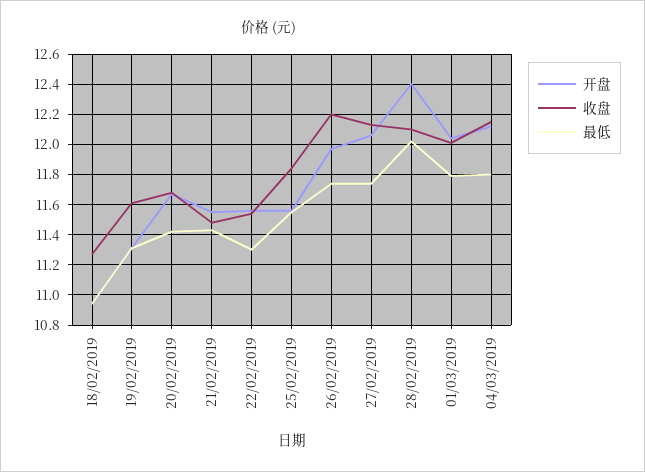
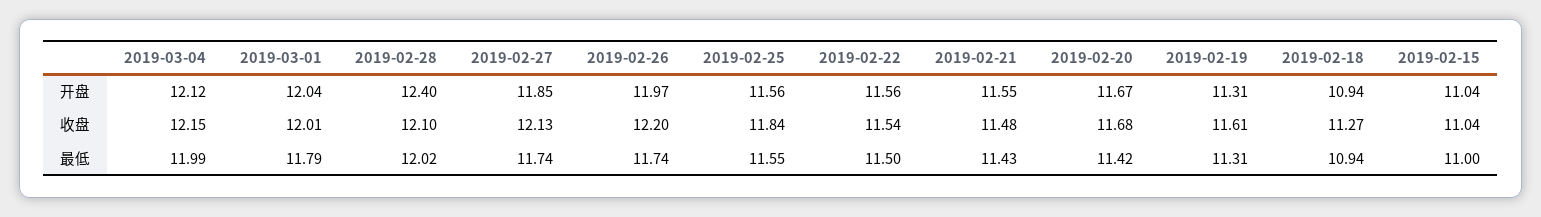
  {
    "开盘": {
      "18/02/2019": 10.94,
      "19/02/2019": 11.31,
      "20/02/2019": 11.67,
      "21/02/2019": 11.55,
      "22/02/2019": 11.56,
      "25/02/2019": 11.56,
      "26/02/2019": 11.97,
-     "27/02/2019": 12.05,
+     "27/02/2019": 11.85,
      "28/02/2019": 12.4,
      "01/03/2019": 12.04,
-     "04/03/2019": 12.12
+     "04/03/2019": 12.12,
+     "2019-02-15": 11.04
    },
    "收盘": {
      "18/02/2019": 11.27,
      "19/02/2019": 11.61,
      "20/02/2019": 11.68,
      "21/02/2019": 11.48,
      "22/02/2019": 11.54,
      "25/02/2019": 11.84,
      "26/02/2019": 12.2,
      "27/02/2019": 12.13,
      "28/02/2019": 12.1,
      "01/03/2019": 12.01,
-     "04/03/2019": 12.15
+     "04/03/2019": 12.15,
+     "2019-02-15": 11.04
    },
    "最低": {
      "18/02/2019": 10.94,
      "19/02/2019": 11.31,
      "20/02/2019": 11.42,
      "21/02/2019": 11.43,
-     "22/02/2019": 11.3,
+     "22/02/2019": 11.5,
      "25/02/2019": 11.55,
      "26/02/2019": 11.74,
      "27/02/2019": 11.74,
      "28/02/2019": 12.02,
      "01/03/2019": 11.79,
-     "04/03/2019": 11.8
+     "04/03/2019": 11.99,
+     "2019-02-15": 11
    }
  }

